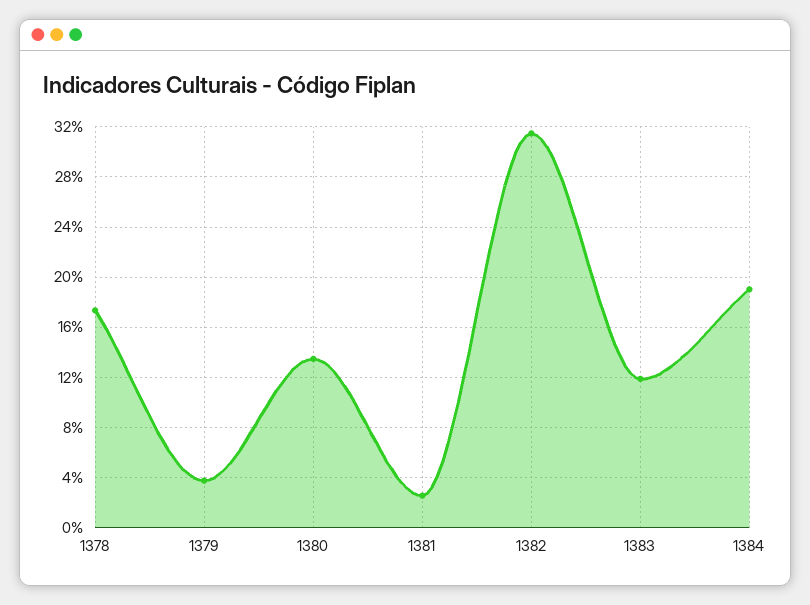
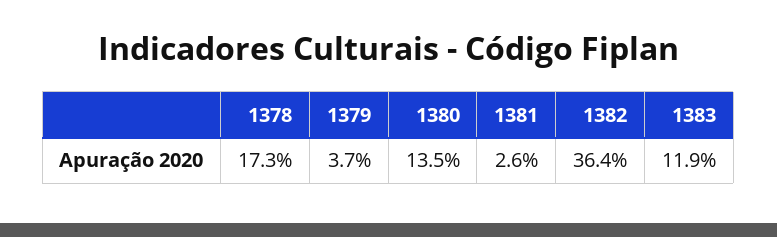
  {
    "1378": 17.3,
    "1379": 3.7,
    "1380": 13.5,
    "1381": 2.6,
-   "1382": 31.5,
+   "1382": 36.4,
-   "1383": 11.9,
+   "1383": 11.9
-   "1384": 19
  }

